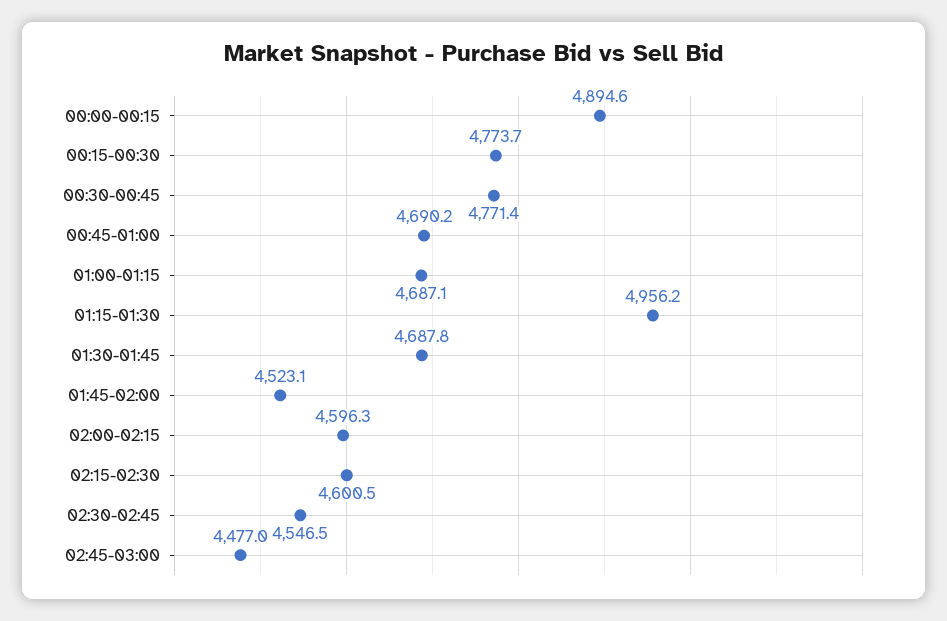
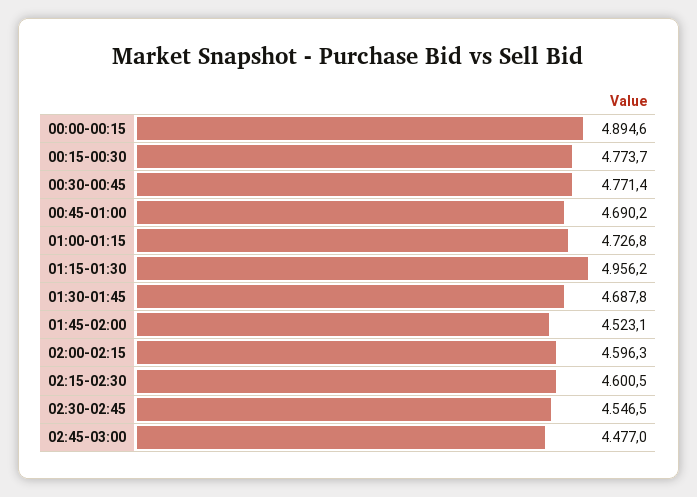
  {
    "00:00-00:15": 4894.6,
    "00:15-00:30": 4773.7,
    "00:30-00:45": 4771.4,
    "00:45-01:00": 4690.2,
-   "01:00-01:15": 4687.1,
+   "01:00-01:15": 4726.8,
    "01:15-01:30": 4956.2,
    "01:30-01:45": 4687.8,
    "01:45-02:00": 4523.1,
    "02:00-02:15": 4596.3,
    "02:15-02:30": 4600.5,
    "02:30-02:45": 4546.5,
    "02:45-03:00": 4477
  }

